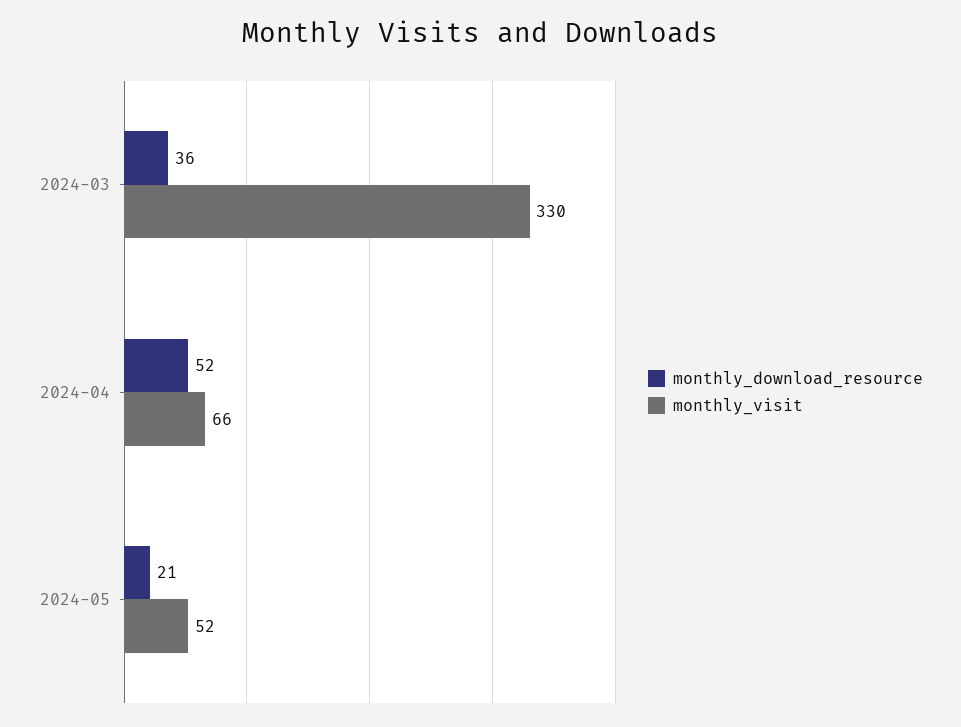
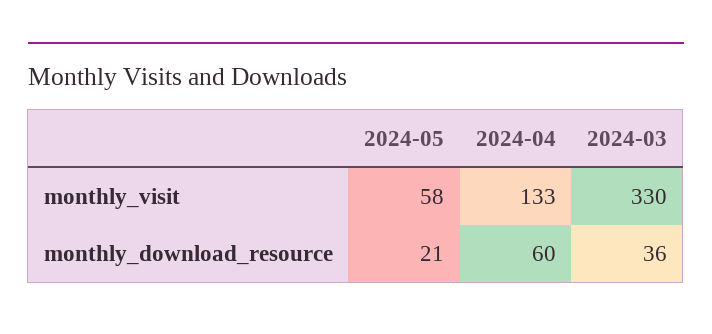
  {
    "monthly_download_resource": {
      "2024-03": 36,
-     "2024-04": 52,
+     "2024-04": 60,
      "2024-05": 21
    },
    "monthly_visit": {
      "2024-03": 330,
-     "2024-04": 66,
+     "2024-04": 133,
-     "2024-05": 52
+     "2024-05": 58
    }
  }

